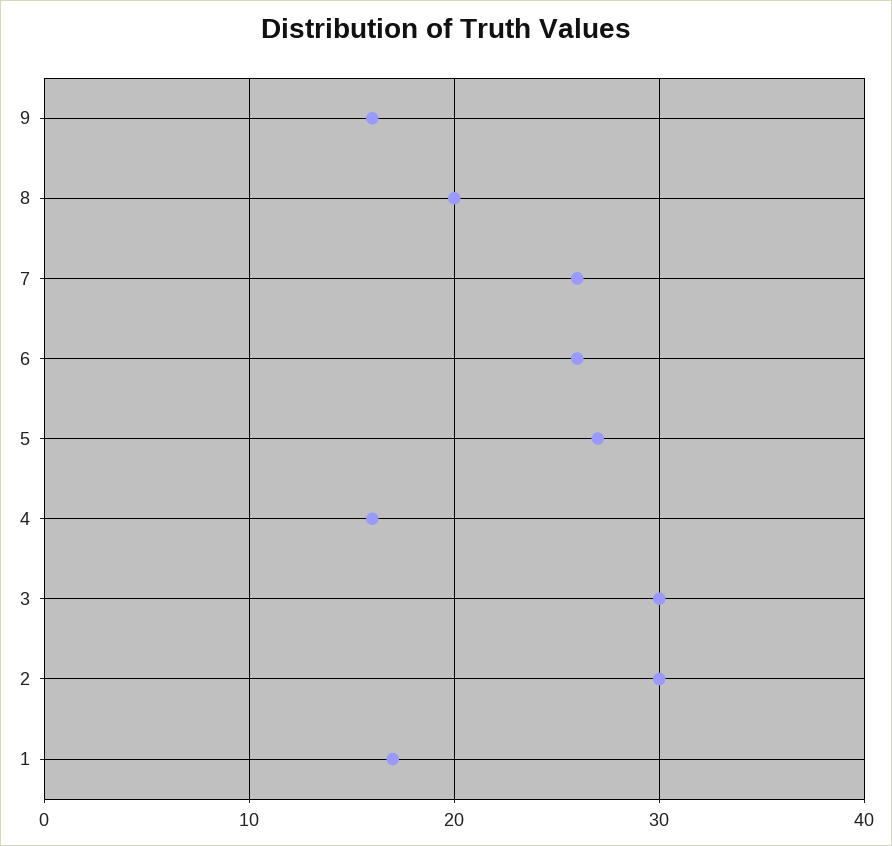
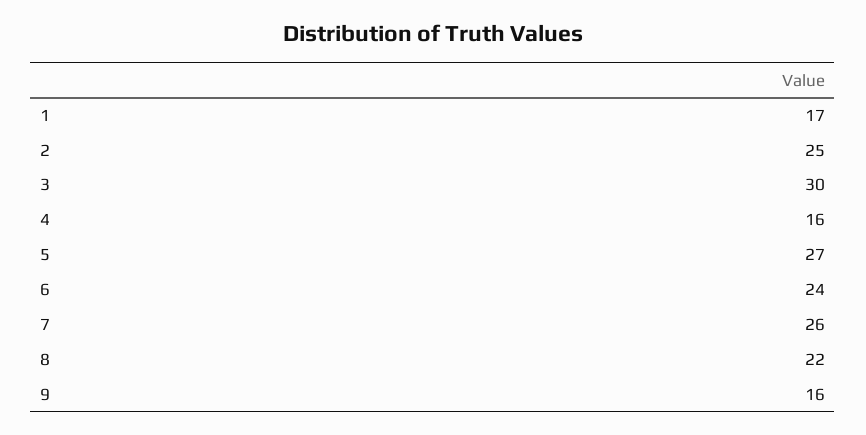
  {
    "9": 16,
-   "8": 20,
+   "8": 22,
    "7": 26,
-   "6": 26,
+   "6": 24,
    "5": 27,
    "4": 16,
    "3": 30,
-   "2": 30,
+   "2": 25,
    "1": 17
  }

